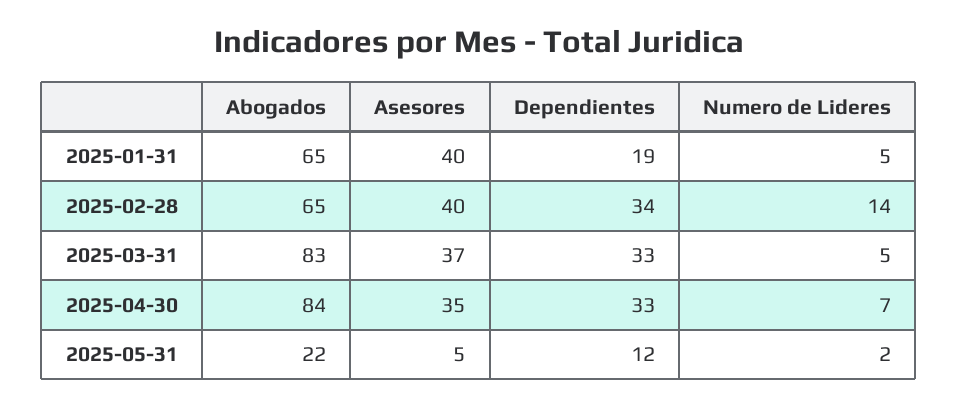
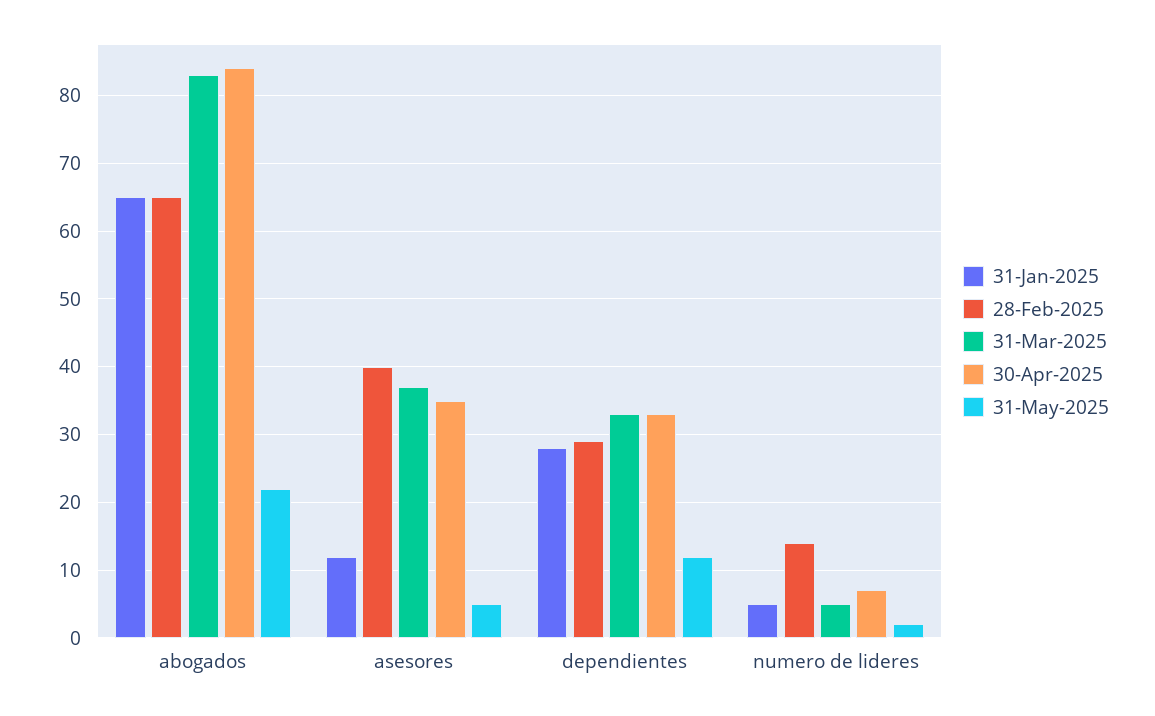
  {
    "2025-01-31": {
      "Abogados": 65,
-     "Asesores": 40,
+     "Asesores": 12,
-     "Dependientes": 19,
+     "Dependientes": 28,
      "Numero de Lideres": 5
    },
    "2025-02-28": {
      "Abogados": 65,
      "Asesores": 40,
-     "Dependientes": 34,
+     "Dependientes": 29,
      "Numero de Lideres": 14
    },
    "2025-03-31": {
      "Abogados": 83,
      "Asesores": 37,
      "Dependientes": 33,
      "Numero de Lideres": 5
    },
    "2025-04-30": {
      "Abogados": 84,
      "Asesores": 35,
      "Dependientes": 33,
      "Numero de Lideres": 7
    },
    "2025-05-31": {
      "Abogados": 22,
      "Asesores": 5,
      "Dependientes": 12,
      "Numero de Lideres": 2
    }
  }

